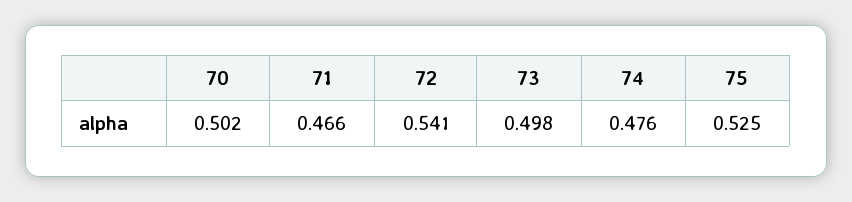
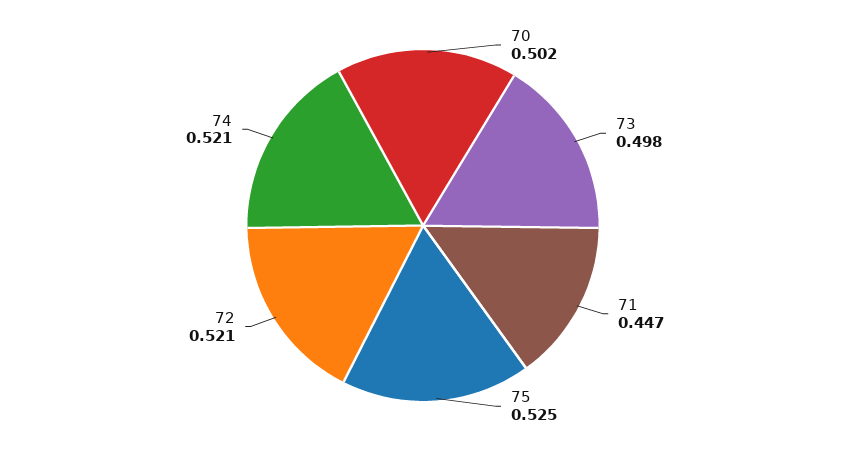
  {
    "70": 0.502,
-   "71": 0.466,
+   "71": 0.447,
-   "72": 0.541,
+   "72": 0.521,
    "73": 0.498,
-   "74": 0.476,
+   "74": 0.521,
    "75": 0.525
  }

